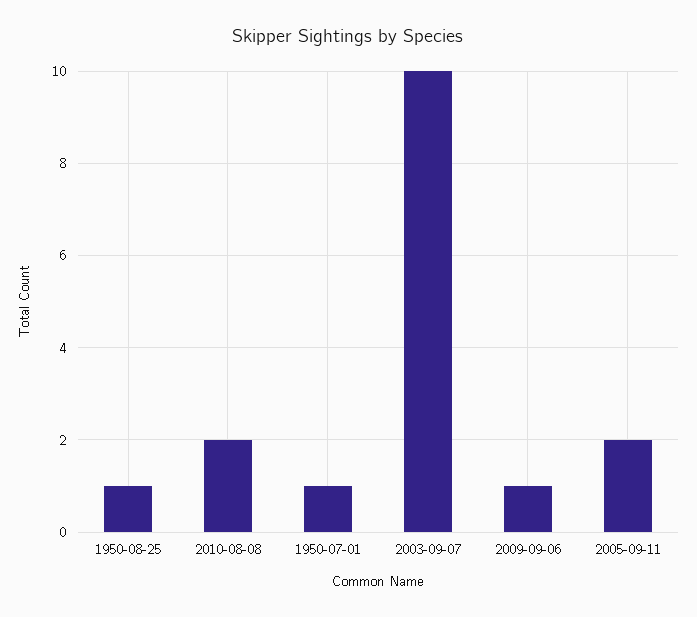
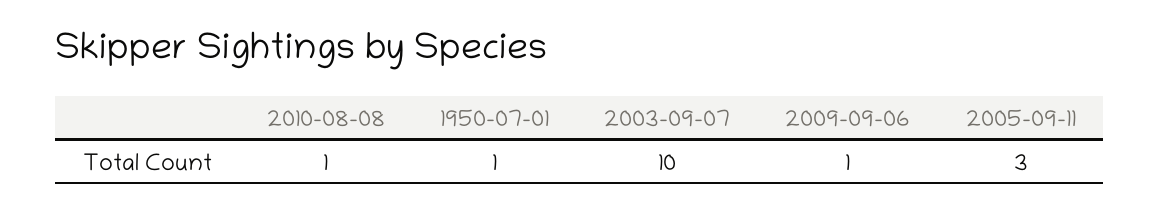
  {
-   "1950-08-25": 1,
-   "2010-08-08": 2,
+   "2010-08-08": 1,
    "1950-07-01": 1,
    "2003-09-07": 10,
    "2009-09-06": 1,
-   "2005-09-11": 2
+   "2005-09-11": 3
  }

